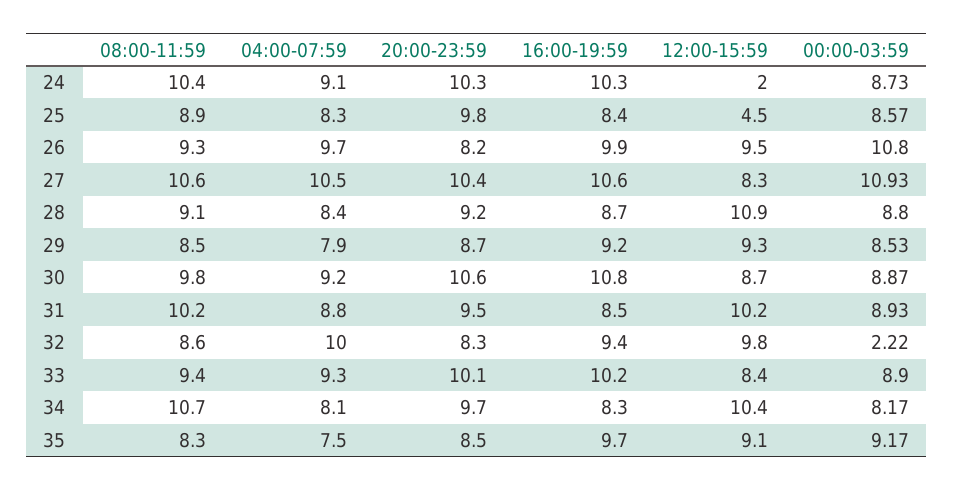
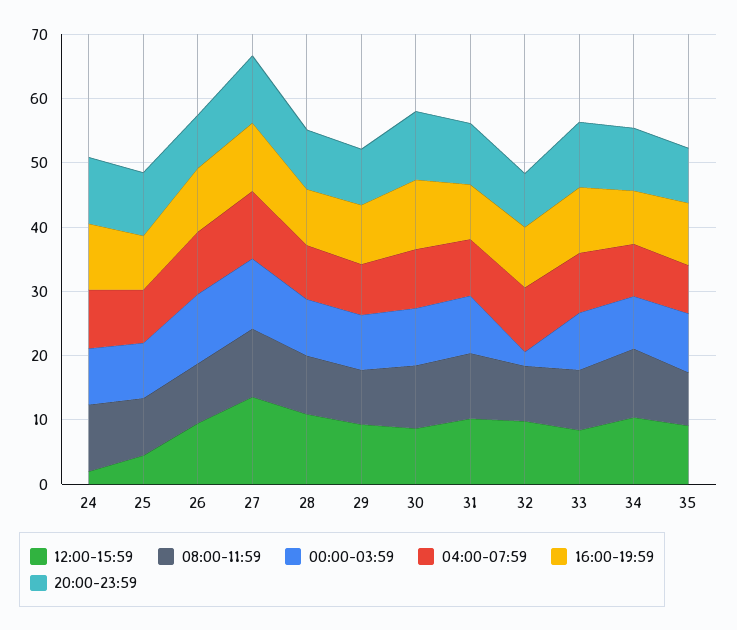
  {
    "08:00-11:59": {
      "24": 10.4,
      "25": 8.9,
      "26": 9.3,
      "27": 10.6,
      "28": 9.1,
      "29": 8.5,
      "30": 9.8,
      "31": 10.2,
      "32": 8.6,
      "33": 9.4,
      "34": 10.7,
      "35": 8.3
    },
    "04:00-07:59": {
      "24": 9.1,
      "25": 8.3,
      "26": 9.7,
      "27": 10.5,
      "28": 8.4,
      "29": 7.9,
      "30": 9.2,
      "31": 8.8,
      "32": 10,
      "33": 9.3,
      "34": 8.1,
      "35": 7.5
    },
    "20:00-23:59": {
      "24": 10.3,
      "25": 9.8,
      "26": 8.2,
      "27": 10.4,
      "28": 9.2,
      "29": 8.7,
      "30": 10.6,
      "31": 9.5,
      "32": 8.3,
      "33": 10.1,
      "34": 9.7,
      "35": 8.5
    },
    "16:00-19:59": {
      "24": 10.3,
      "25": 8.4,
      "26": 9.9,
      "27": 10.6,
      "28": 8.7,
      "29": 9.2,
      "30": 10.8,
      "31": 8.5,
      "32": 9.4,
      "33": 10.2,
      "34": 8.3,
      "35": 9.7
    },
    "12:00-15:59": {
      "24": 2,
      "25": 4.5,
      "26": 9.5,
-     "27": 8.3,
+     "27": 14,
      "28": 10.9,
      "29": 9.3,
      "30": 8.7,
      "31": 10.2,
      "32": 9.8,
      "33": 8.4,
      "34": 10.4,
      "35": 9.1
    },
    "00:00-03:59": {
      "24": 8.73,
      "25": 8.57,
      "26": 10.8,
      "27": 10.93,
      "28": 8.8,
      "29": 8.53,
      "30": 8.87,
      "31": 8.93,
      "32": 2.22,
      "33": 8.9,
      "34": 8.17,
      "35": 9.17
    }
  }

